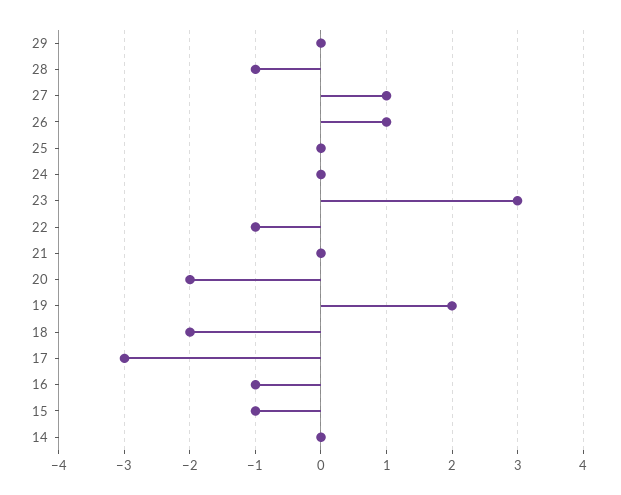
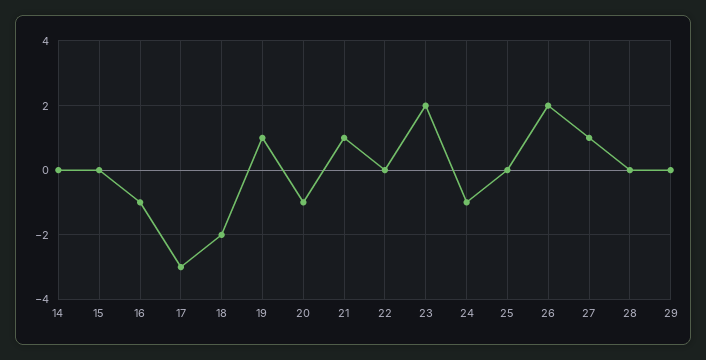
  {
    "29": 0,
-   "28": -1,
+   "28": 0,
    "27": 1,
-   "26": 1,
+   "26": 2,
    "25": 0,
-   "24": 0,
+   "24": -1,
-   "23": 3,
+   "23": 2,
-   "22": -1,
+   "22": 0,
-   "21": 0,
+   "21": 1,
-   "20": -2,
+   "20": -1,
-   "19": 2,
+   "19": 1,
    "18": -2,
    "17": -3,
    "16": -1,
-   "15": -1,
+   "15": 0,
    "14": 0
  }

